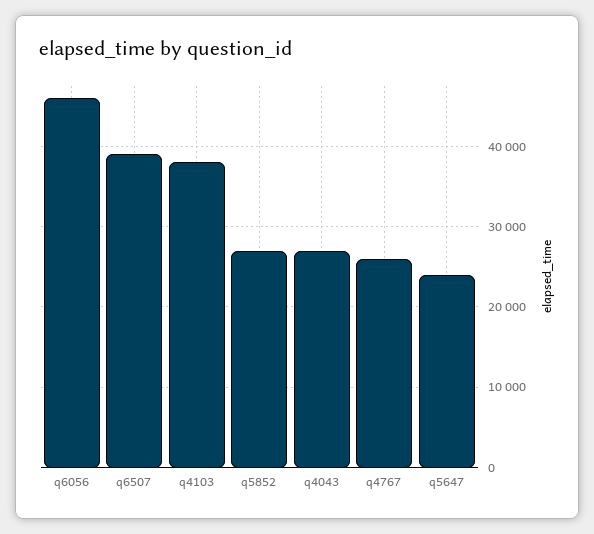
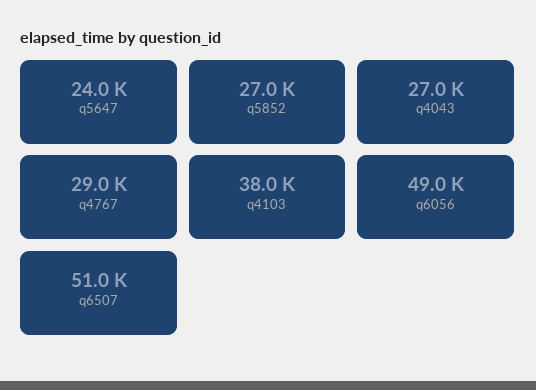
  {
-   "q6056": 46000,
+   "q6056": 49000,
-   "q6507": 39000,
+   "q6507": 51000,
    "q4103": 38000,
    "q5852": 27000,
    "q4043": 27000,
-   "q4767": 26000,
+   "q4767": 29000,
    "q5647": 24000
  }

